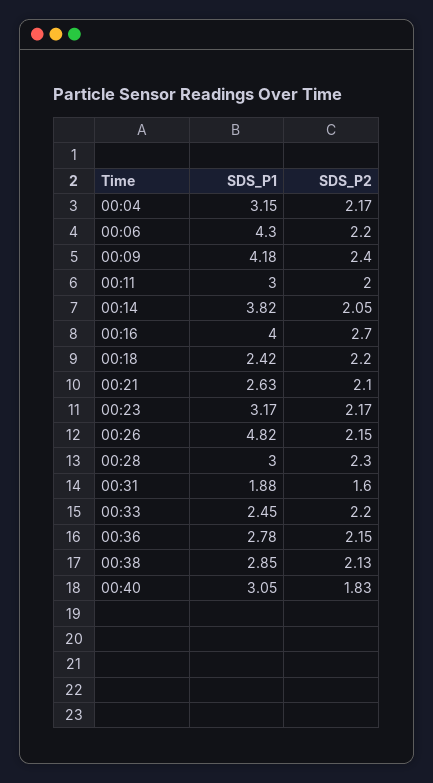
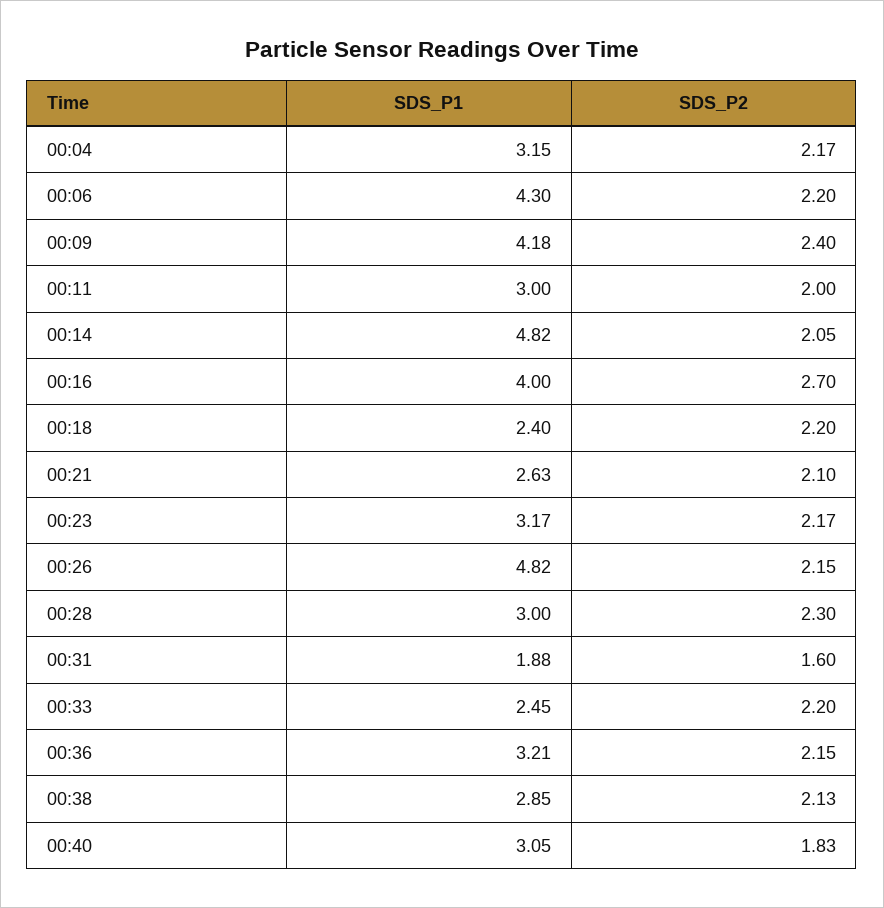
  {
    "SDS_P1": {
      "00:04": 3.15,
      "00:06": 4.3,
      "00:09": 4.18,
      "00:11": 3,
-     "00:14": 3.82,
+     "00:14": 4.82,
      "00:16": 4,
-     "00:18": 2.42,
+     "00:18": 2.4,
      "00:21": 2.63,
      "00:23": 3.17,
      "00:26": 4.82,
      "00:28": 3,
      "00:31": 1.88,
      "00:33": 2.45,
-     "00:36": 2.78,
+     "00:36": 3.21,
      "00:38": 2.85,
      "00:40": 3.05
    },
    "SDS_P2": {
      "00:04": 2.17,
      "00:06": 2.2,
      "00:09": 2.4,
      "00:11": 2,
      "00:14": 2.05,
      "00:16": 2.7,
      "00:18": 2.2,
      "00:21": 2.1,
      "00:23": 2.17,
      "00:26": 2.15,
      "00:28": 2.3,
      "00:31": 1.6,
      "00:33": 2.2,
      "00:36": 2.15,
      "00:38": 2.13,
      "00:40": 1.83
    }
  }

